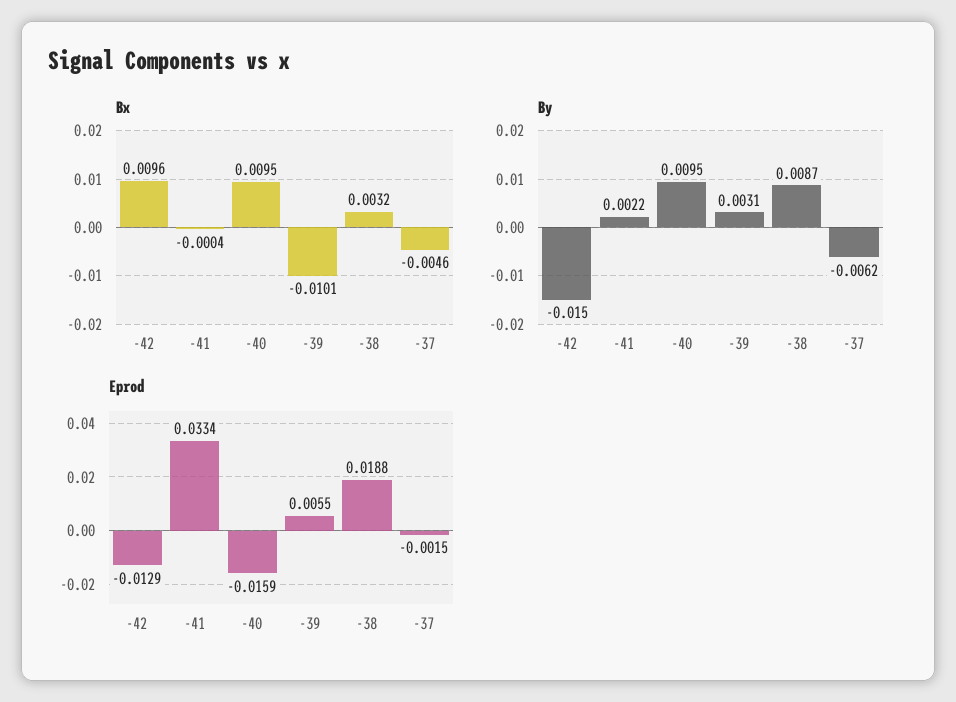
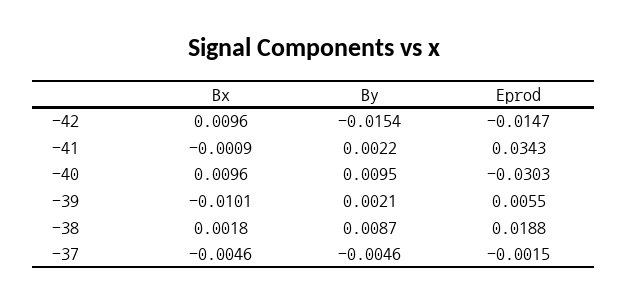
  {
    "Bx": {
      "-42": 0.0096,
-     "-41": -0.0004,
+     "-41": -0.0009,
-     "-40": 0.0095,
+     "-40": 0.0096,
      "-39": -0.0101,
-     "-38": 0.0032,
+     "-38": 0.0018,
      "-37": -0.0046
    },
    "By": {
-     "-42": -0.015,
+     "-42": -0.0154,
      "-41": 0.0022,
      "-40": 0.0095,
-     "-39": 0.0031,
+     "-39": 0.0021,
      "-38": 0.0087,
-     "-37": -0.0062
+     "-37": -0.0046
    },
    "Eprod": {
-     "-42": -0.0129,
+     "-42": -0.0147,
-     "-41": 0.0334,
+     "-41": 0.0343,
-     "-40": -0.0159,
+     "-40": -0.0303,
      "-39": 0.0055,
      "-38": 0.0188,
      "-37": -0.0015
    }
  }

